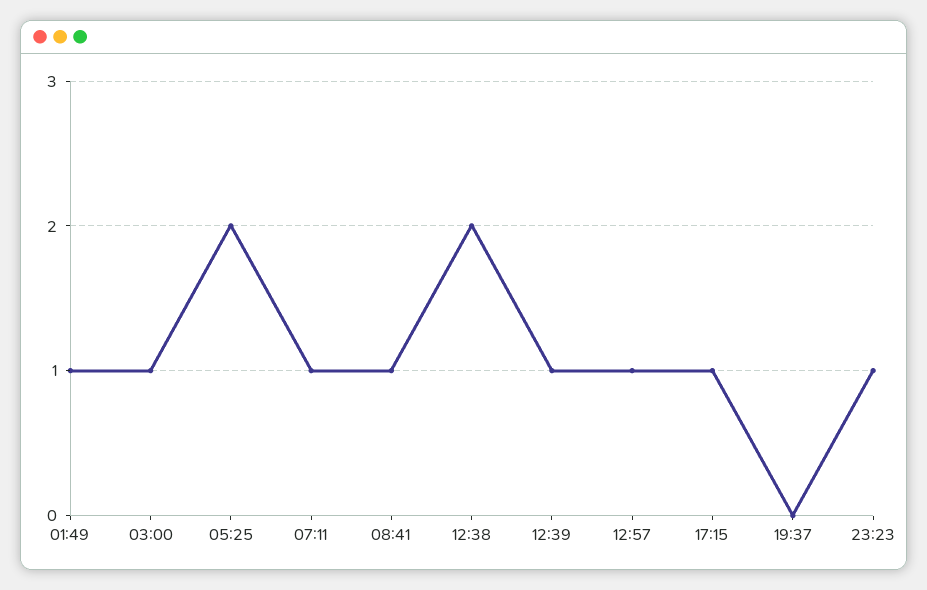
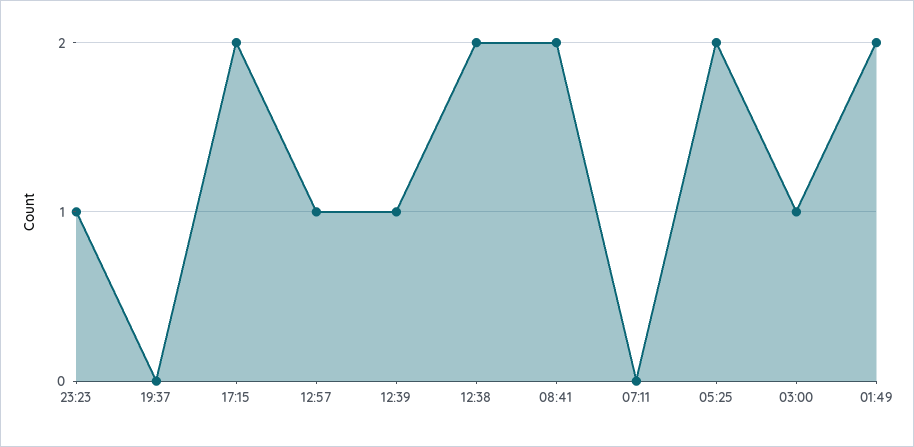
  {
-   "01:49": 1,
+   "01:49": 2,
    "03:00": 1,
    "05:25": 2,
-   "07:11": 1,
+   "07:11": 0,
-   "08:41": 1,
+   "08:41": 2,
    "12:38": 2,
    "12:39": 1,
    "12:57": 1,
-   "17:15": 1,
+   "17:15": 2,
    "19:37": 0,
    "23:23": 1
  }

